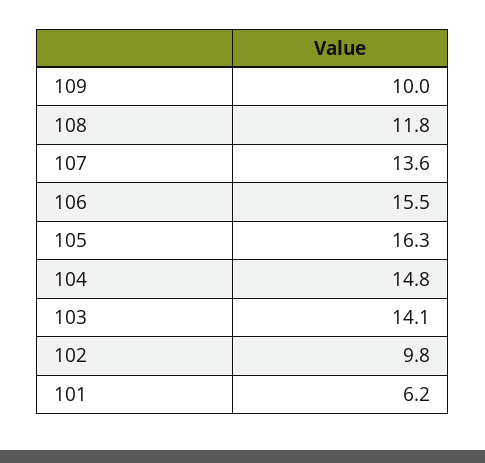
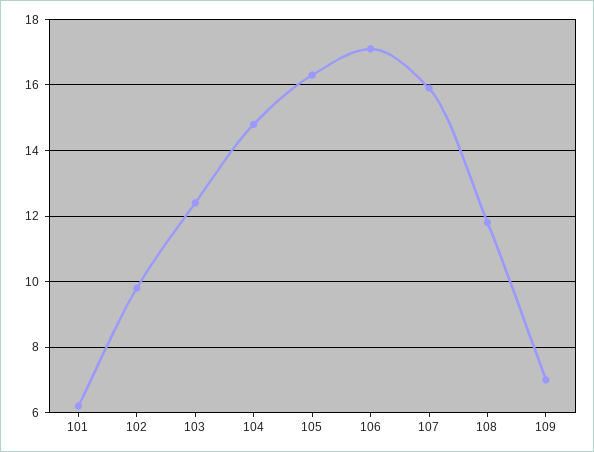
  {
-   "109": 10,
+   "109": 7,
    "108": 11.8,
-   "107": 13.6,
+   "107": 16,
-   "106": 15.5,
+   "106": 17,
    "105": 16.3,
    "104": 14.8,
-   "103": 14.1,
+   "103": 12.5,
    "102": 9.8,
    "101": 6.2
  }

